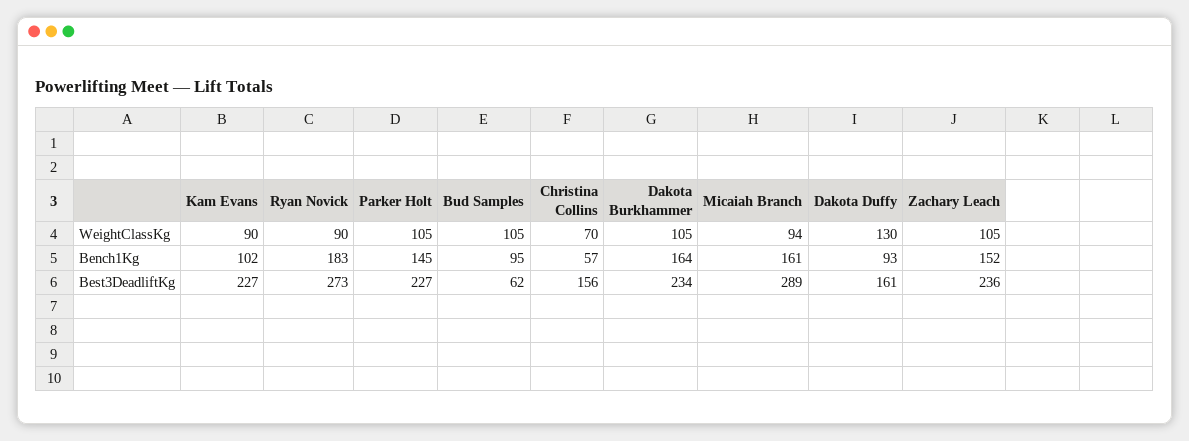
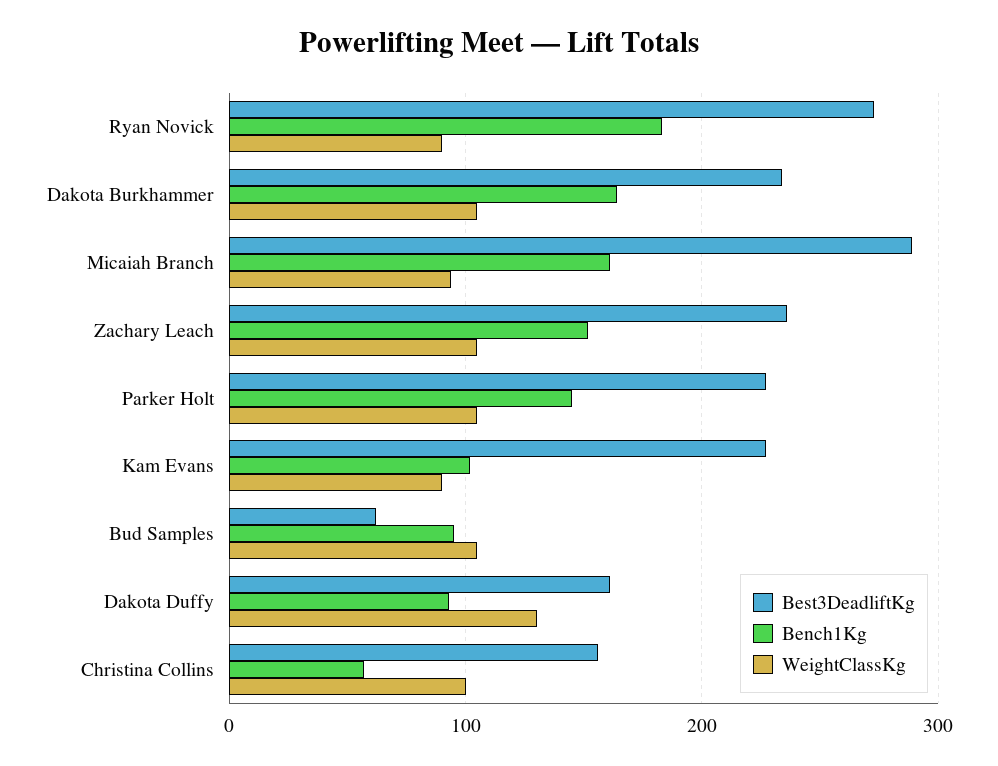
  {
    "WeightClassKg": {
      "Kam Evans": 90,
      "Ryan Novick": 90,
      "Parker Holt": 105,
      "Bud Samples": 105,
-     "Christina Collins": 70,
+     "Christina Collins": 100,
      "Dakota Burkhammer": 105,
      "Micaiah Branch": 94,
      "Dakota Duffy": 130,
      "Zachary Leach": 105
    },
    "Bench1Kg": {
      "Kam Evans": 102,
      "Ryan Novick": 183,
      "Parker Holt": 145,
      "Bud Samples": 95,
      "Christina Collins": 57,
      "Dakota Burkhammer": 164,
      "Micaiah Branch": 161,
      "Dakota Duffy": 93,
      "Zachary Leach": 152
    },
    "Best3DeadliftKg": {
      "Kam Evans": 227,
      "Ryan Novick": 273,
      "Parker Holt": 227,
      "Bud Samples": 62,
      "Christina Collins": 156,
      "Dakota Burkhammer": 234,
      "Micaiah Branch": 289,
      "Dakota Duffy": 161,
      "Zachary Leach": 236
    }
  }

